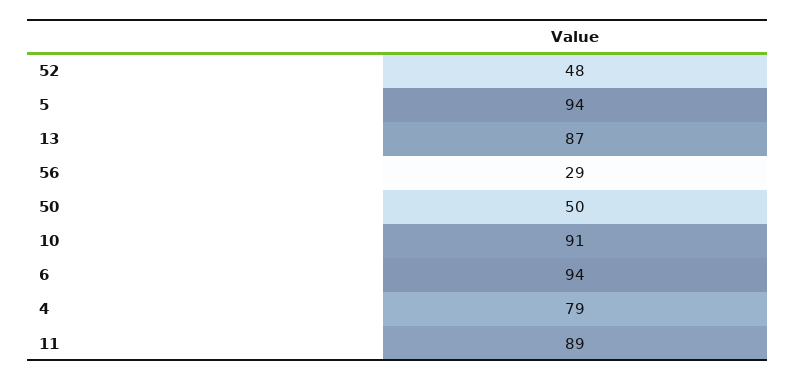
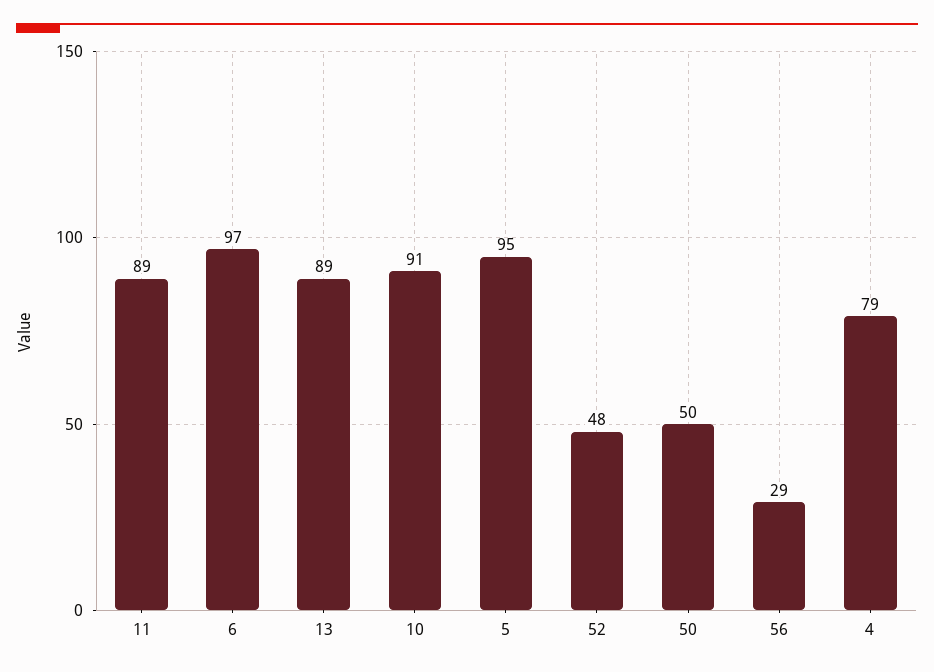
  {
    "52": 48,
-   "5": 94,
+   "5": 95,
-   "13": 87,
+   "13": 89,
    "56": 29,
    "50": 50,
    "10": 91,
-   "6": 94,
+   "6": 97,
    "4": 79,
    "11": 89
  }

